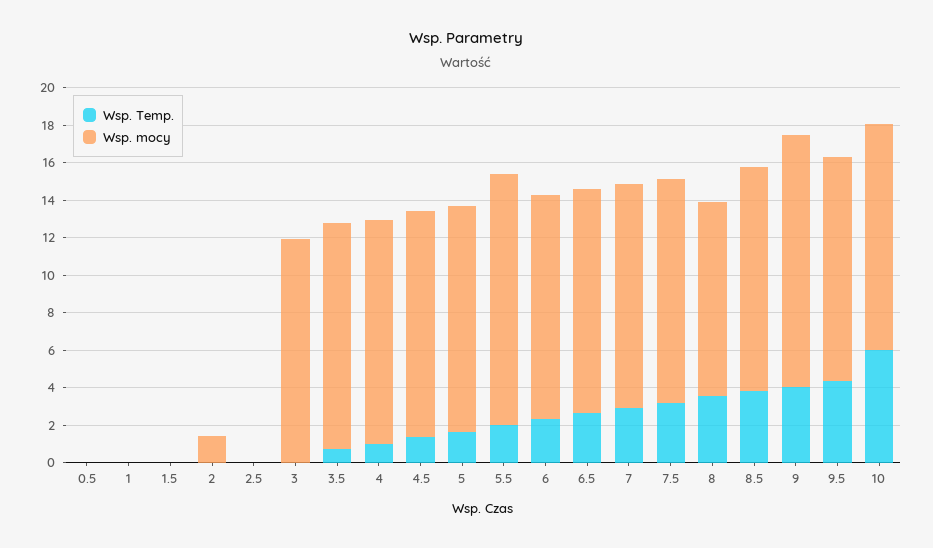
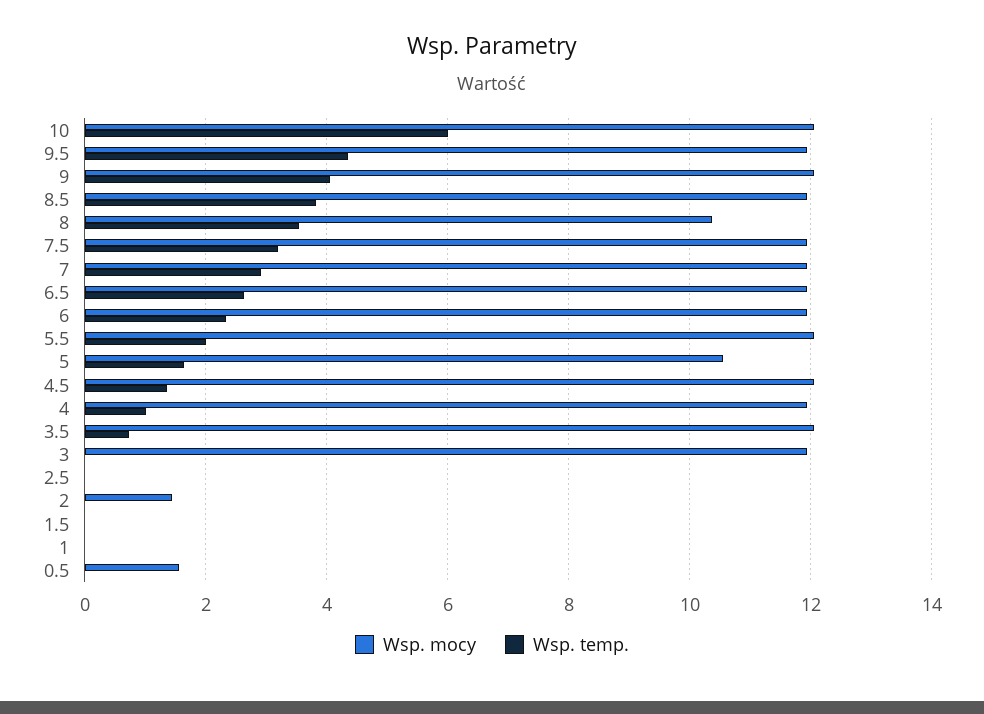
  {
    "Wsp. Temp.": {
      "0.5": 0,
      "1": 0,
      "1.5": 0,
      "2": 0,
      "2.5": 0,
      "3": 0,
      "3.5": 0.8,
      "4": 1,
      "4.5": 1.4,
      "5": 1.6,
      "5.5": 2,
      "6": 2.4,
      "6.5": 2.6,
      "7": 3,
      "7.5": 3.2,
      "8": 3.6,
      "8.5": 3.8,
      "9": 4,
      "9.5": 4.4,
      "10": 6
    },
    "Wsp. mocy": {
-     "0.5": 0,
+     "0.5": 1.6,
      "1": 0,
      "1.5": 0,
      "2": 1.4,
      "2.5": 0,
      "3": 12,
      "3.5": 12,
      "4": 12,
      "4.5": 12,
-     "5": 12,
+     "5": 10.6,
-     "5.5": 13.5,
+     "5.5": 12,
      "6": 12,
      "6.5": 12,
      "7": 12,
      "7.5": 12,
      "8": 10.4,
      "8.5": 12,
-     "9": 13.5,
+     "9": 12,
      "9.5": 12,
      "10": 12
    }
  }

